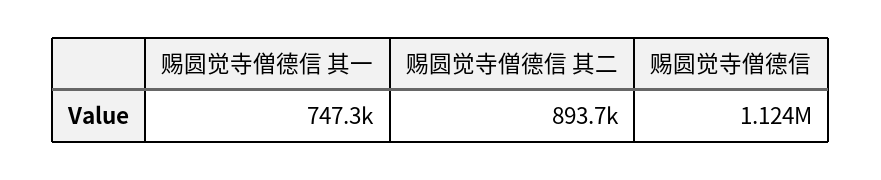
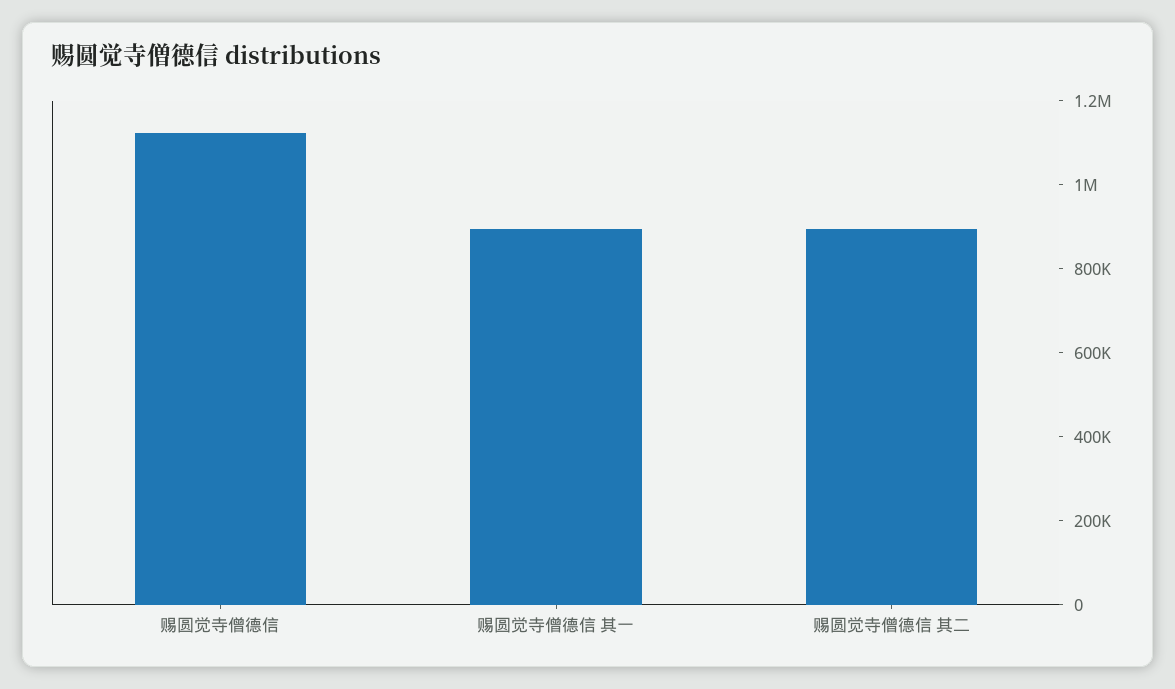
  {
-   "赐圆觉寺僧德信 其一": 747300,
+   "赐圆觉寺僧德信 其一": 900000,
    "赐圆觉寺僧德信 其二": 893700,
    "赐圆觉寺僧德信": 1124000
  }

